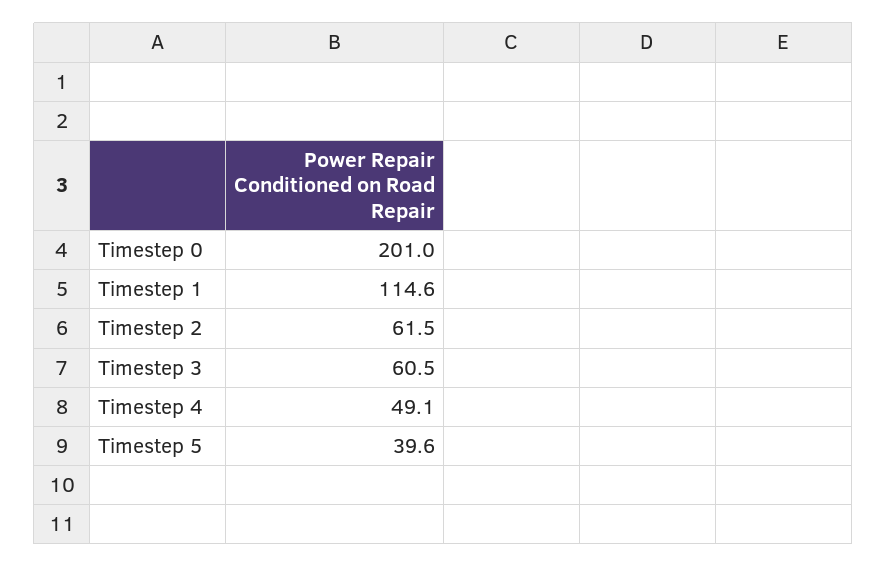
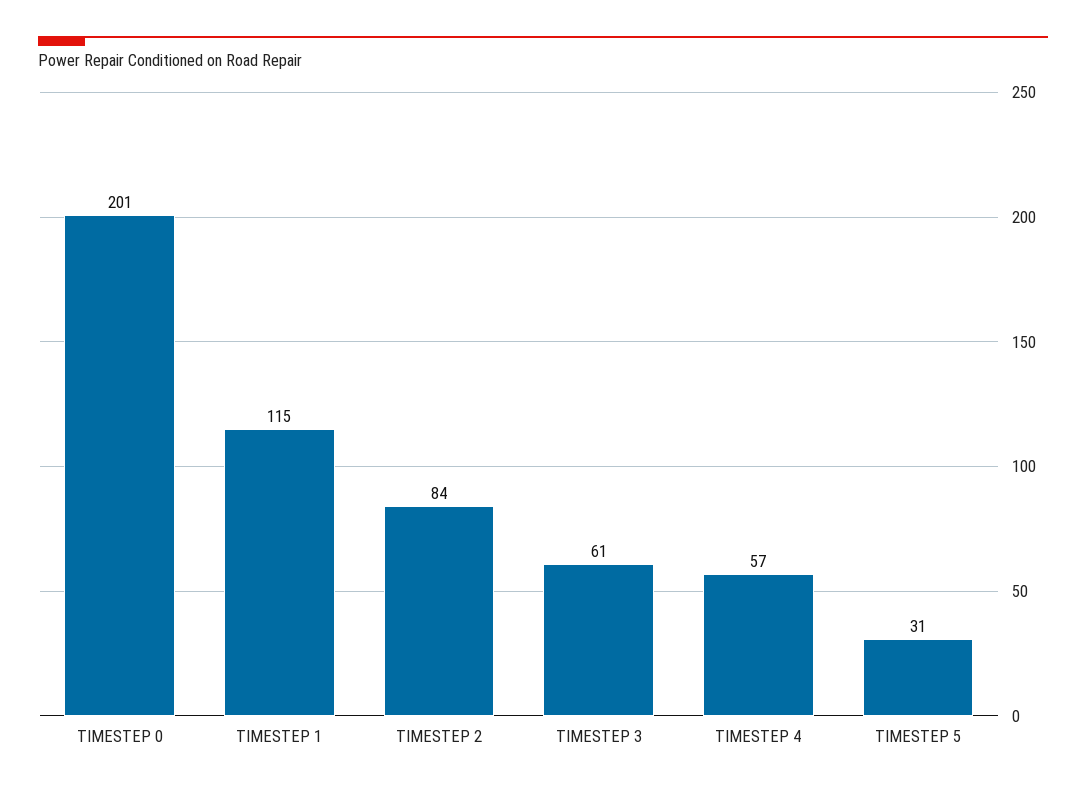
  {
    "Timestep 0": 201,
    "Timestep 1": 114.6,
-   "Timestep 2": 61.5,
+   "Timestep 2": 84,
    "Timestep 3": 60.5,
-   "Timestep 4": 49.1,
+   "Timestep 4": 57,
-   "Timestep 5": 39.6
+   "Timestep 5": 31
  }

